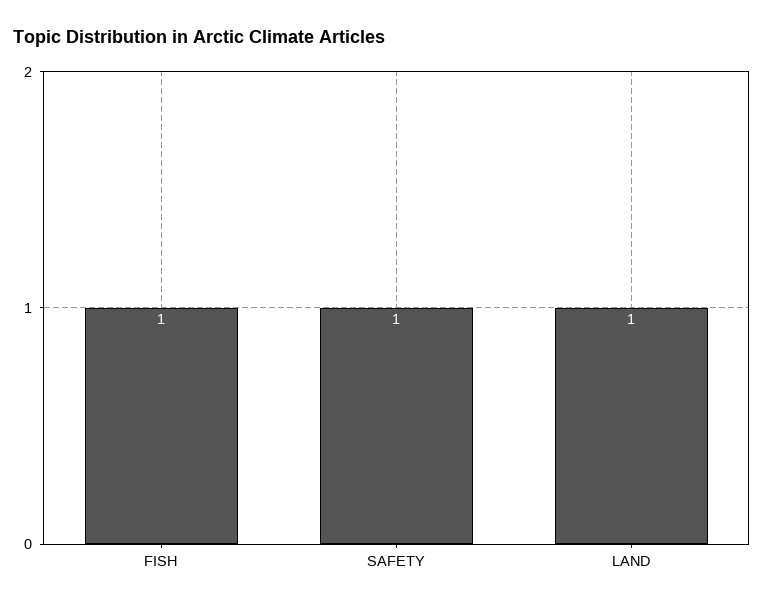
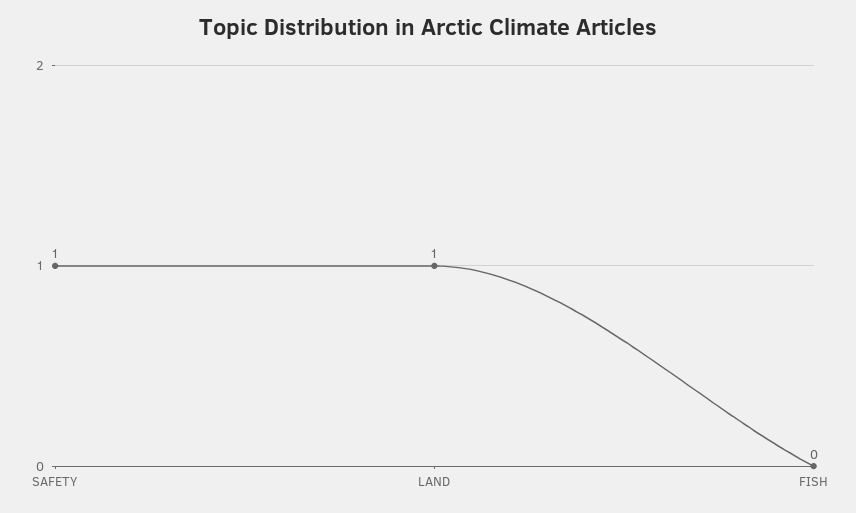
  {
-   "FISH": 1,
+   "FISH": 0,
    "SAFETY": 1,
    "LAND": 1
  }

